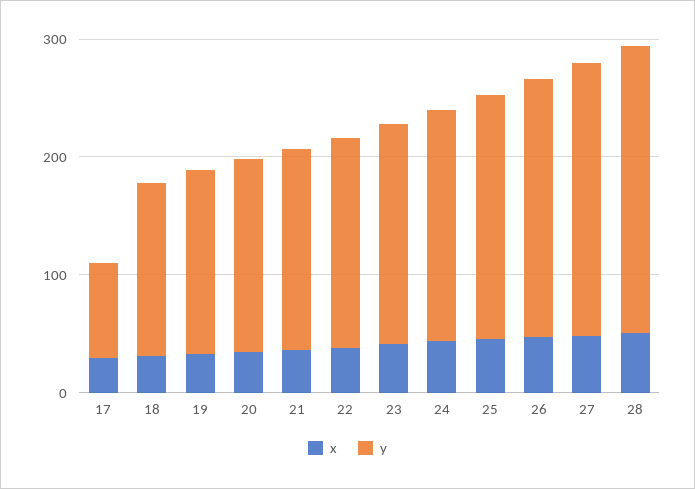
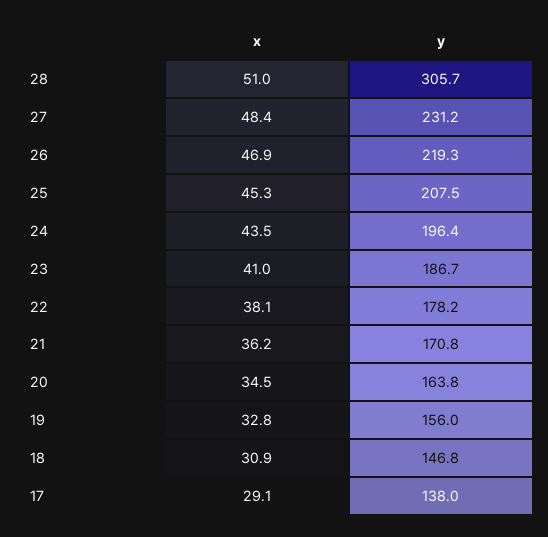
  {
    "x": {
      "17": 29.1,
      "18": 30.9,
      "19": 32.8,
      "20": 34.5,
      "21": 36.2,
      "22": 38.1,
      "23": 41,
      "24": 43.5,
      "25": 45.3,
      "26": 46.9,
      "27": 48.4,
      "28": 51
    },
    "y": {
-     "17": 80,
+     "17": 138,
      "18": 146.8,
      "19": 156,
      "20": 163.8,
      "21": 170.8,
      "22": 178.2,
      "23": 186.7,
      "24": 196.4,
      "25": 207.5,
      "26": 219.3,
      "27": 231.2,
-     "28": 240
+     "28": 305.7
    }
  }

